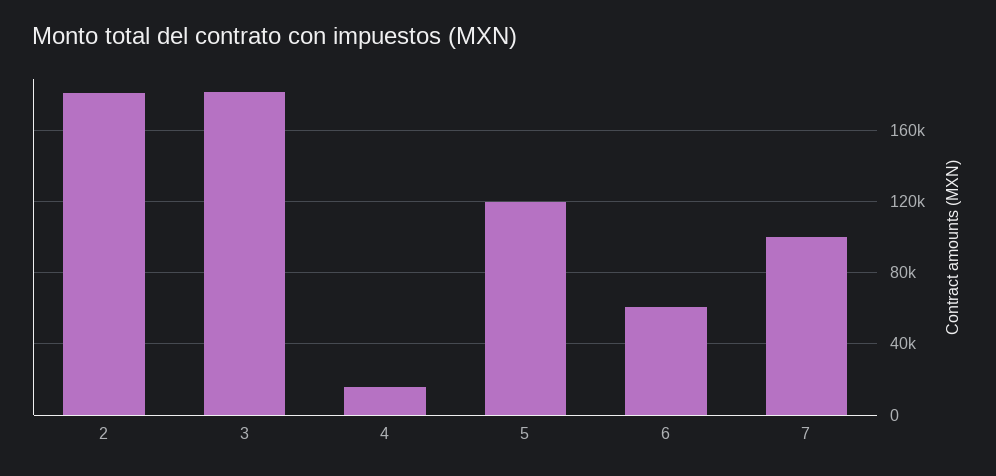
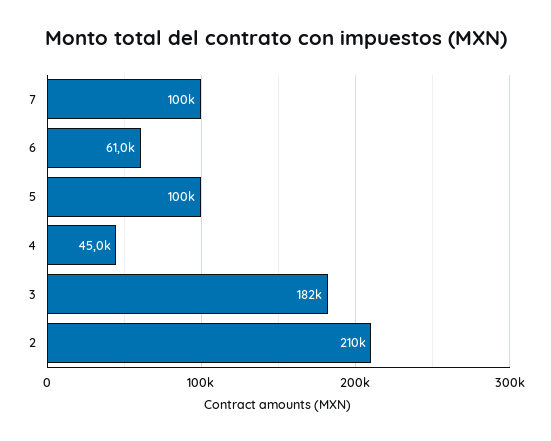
  {
-   "2": 180000,
+   "2": 210000,
    "3": 182000,
-   "4": 15000,
+   "4": 45000,
-   "5": 120000,
+   "5": 100000,
    "6": 61000,
    "7": 100000
  }

